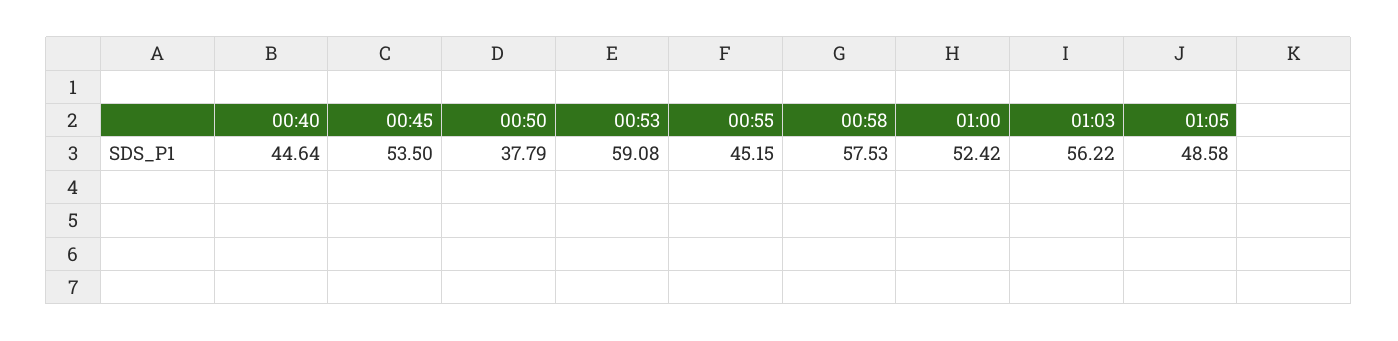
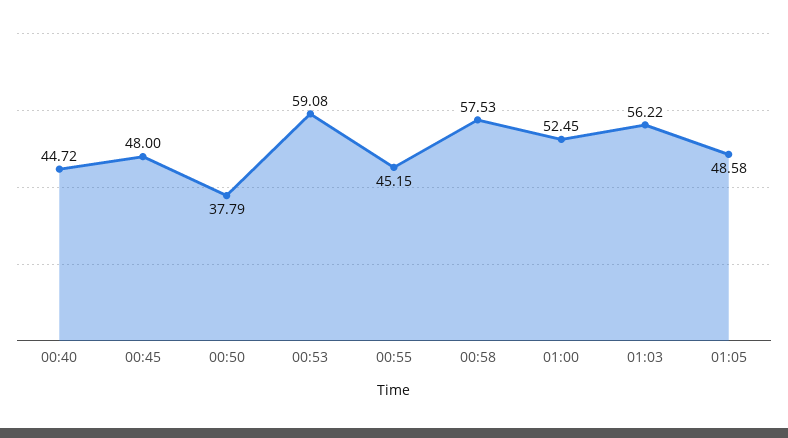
  {
-   "00:40": 44.64,
+   "00:40": 44.72,
-   "00:45": 53.5,
+   "00:45": 48,
    "00:50": 37.79,
    "00:53": 59.08,
    "00:55": 45.15,
    "00:58": 57.53,
-   "01:00": 52.42,
+   "01:00": 52.45,
    "01:03": 56.22,
    "01:05": 48.58
  }

